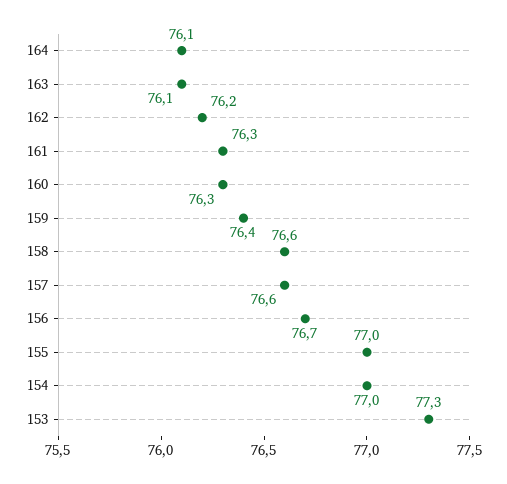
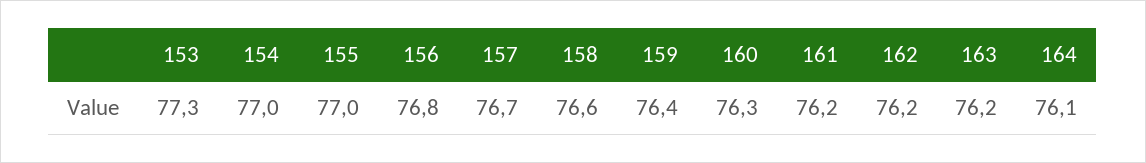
  {
    "164": 76.1,
-   "163": 76.1,
+   "163": 76.2,
    "162": 76.2,
-   "161": 76.3,
+   "161": 76.2,
    "160": 76.3,
    "159": 76.4,
    "158": 76.6,
-   "157": 76.6,
+   "157": 76.7,
-   "156": 76.7,
+   "156": 76.8,
    "155": 77,
    "154": 77,
    "153": 77.3
  }

